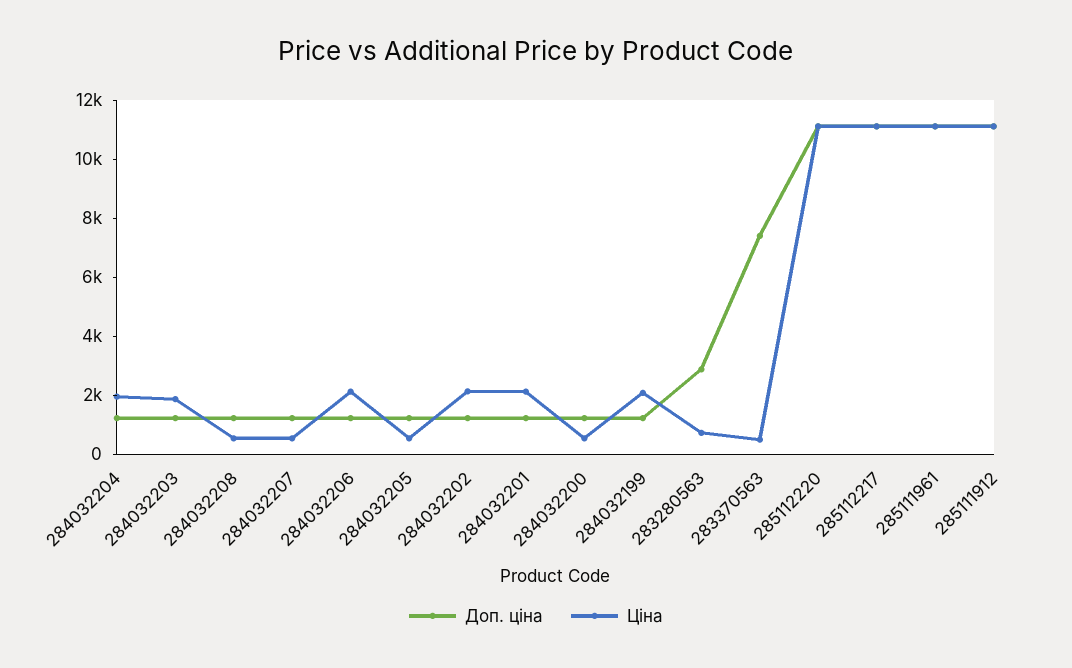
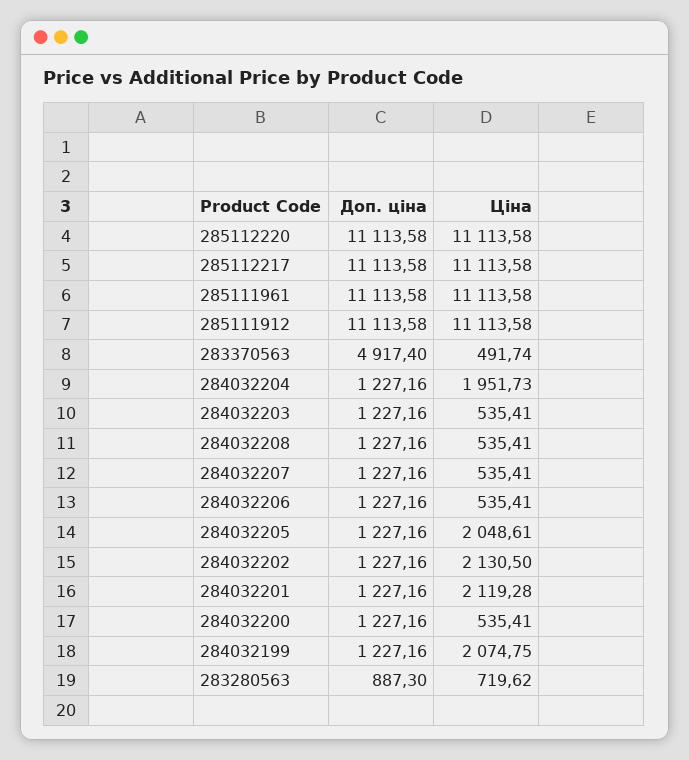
  {
    "Доп. ціна": {
      "284032204": 1227.16,
      "284032203": 1227.16,
      "284032208": 1227.16,
      "284032207": 1227.16,
      "284032206": 1227.16,
      "284032205": 1227.16,
      "284032202": 1227.16,
      "284032201": 1227.16,
      "284032200": 1227.16,
      "284032199": 1227.16,
-     "283280563": 3000,
+     "283280563": 887.3,
-     "283370563": 7500,
+     "283370563": 4917.4,
      "285112220": 11113.58,
      "285112217": 11113.58,
      "285111961": 11113.58,
      "285111912": 11113.58
    },
    "Ціна": {
      "284032204": 1951.73,
-     "284032203": 2000,
+     "284032203": 535.41,
      "284032208": 535.41,
      "284032207": 535.41,
-     "284032206": 2000,
+     "284032206": 535.41,
-     "284032205": 500,
+     "284032205": 2048.61,
      "284032202": 2130.5,
      "284032201": 2119.28,
      "284032200": 535.41,
      "284032199": 2074.75,
      "283280563": 719.62,
      "283370563": 491.74,
      "285112220": 11113.58,
      "285112217": 11113.58,
      "285111961": 11113.58,
      "285111912": 11113.58
    }
  }

